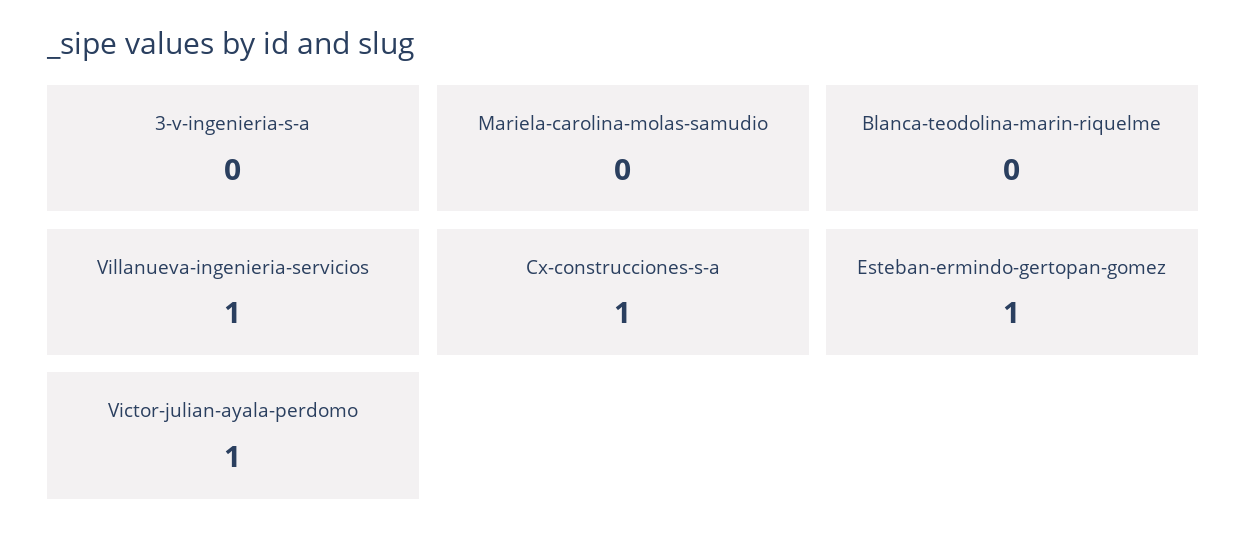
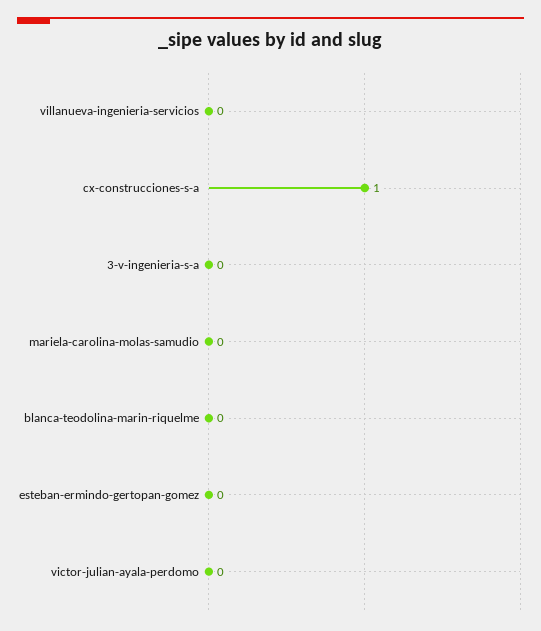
  {
    "3-v-ingenieria-s-a": 0,
    "Mariela-carolina-molas-samudio": 0,
    "Blanca-teodolina-marin-riquelme": 0,
-   "Villanueva-ingenieria-servicios": 1,
+   "Villanueva-ingenieria-servicios": 0,
    "Cx-construcciones-s-a": 1,
-   "Esteban-ermindo-gertopan-gomez": 1,
+   "Esteban-ermindo-gertopan-gomez": 0,
-   "Victor-julian-ayala-perdomo": 1
+   "Victor-julian-ayala-perdomo": 0
  }

